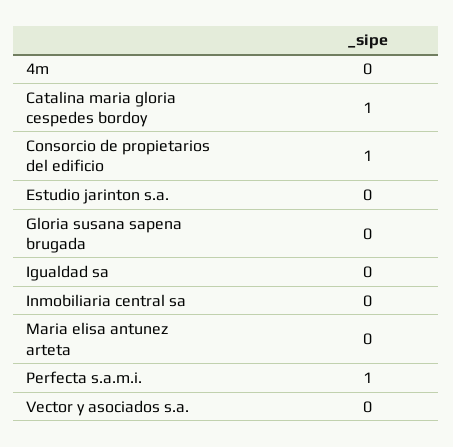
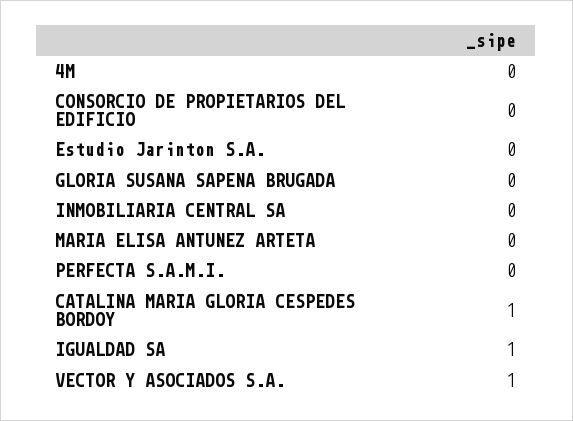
  {
    "4m": 0,
    "Catalina maria gloria cespedes bordoy": 1,
-   "Consorcio de propietarios del edificio": 1,
+   "Consorcio de propietarios del edificio": 0,
    "Estudio jarinton s.a.": 0,
    "Gloria susana sapena brugada": 0,
-   "Igualdad sa": 0,
+   "Igualdad sa": 1,
    "Inmobiliaria central sa": 0,
    "Maria elisa antunez arteta": 0,
-   "Perfecta s.a.m.i.": 1,
+   "Perfecta s.a.m.i.": 0,
-   "Vector y asociados s.a.": 0
+   "Vector y asociados s.a.": 1
  }

